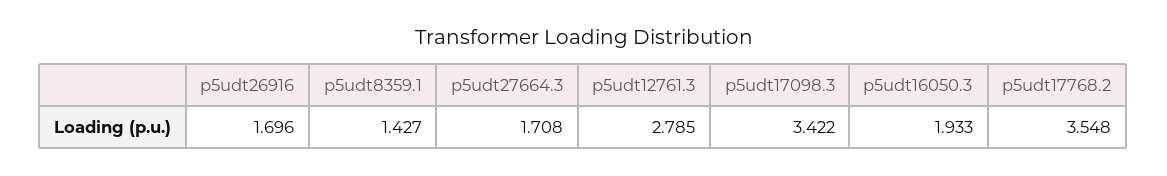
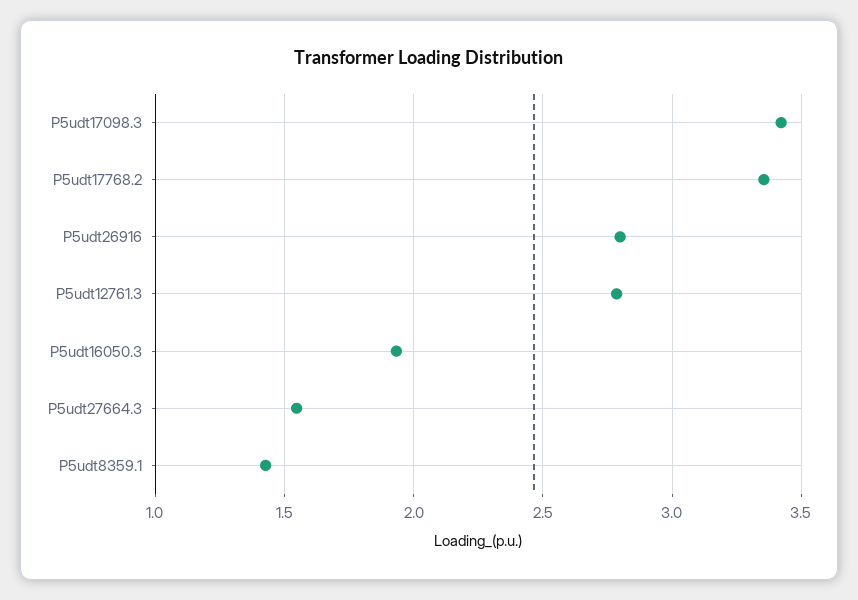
  {
-   "p5udt26916": 1.696,
+   "p5udt26916": 2.8,
    "p5udt8359.1": 1.427,
-   "p5udt27664.3": 1.708,
+   "p5udt27664.3": 1.55,
    "p5udt12761.3": 2.785,
    "p5udt17098.3": 3.422,
    "p5udt16050.3": 1.933,
-   "p5udt17768.2": 3.548
+   "p5udt17768.2": 3.35
  }

